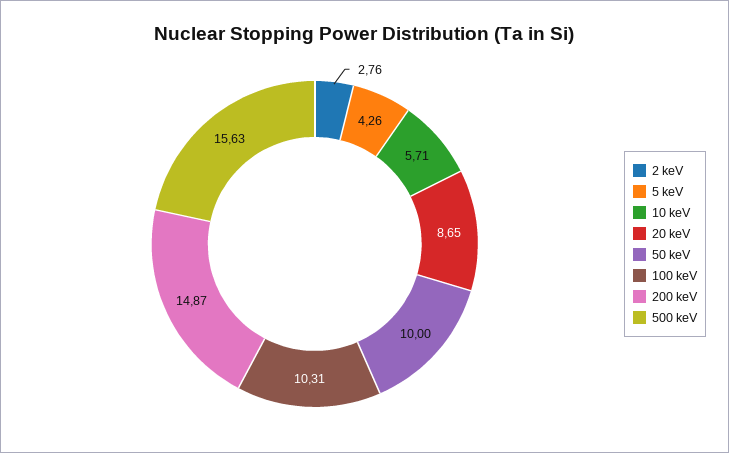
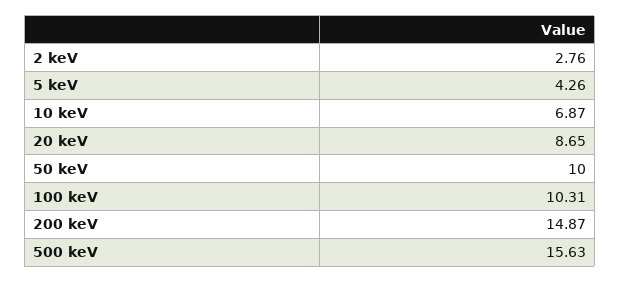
  {
    "2 keV": 2.76,
    "5 keV": 4.26,
-   "10 keV": 5.71,
+   "10 keV": 6.87,
    "20 keV": 8.65,
    "50 keV": 10,
    "100 keV": 10.31,
    "200 keV": 14.87,
    "500 keV": 15.63
  }

